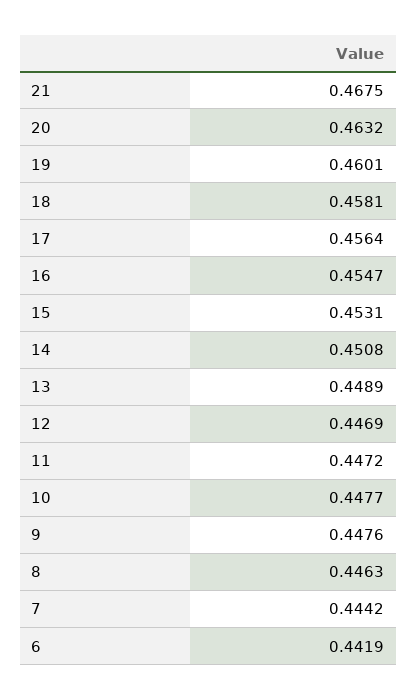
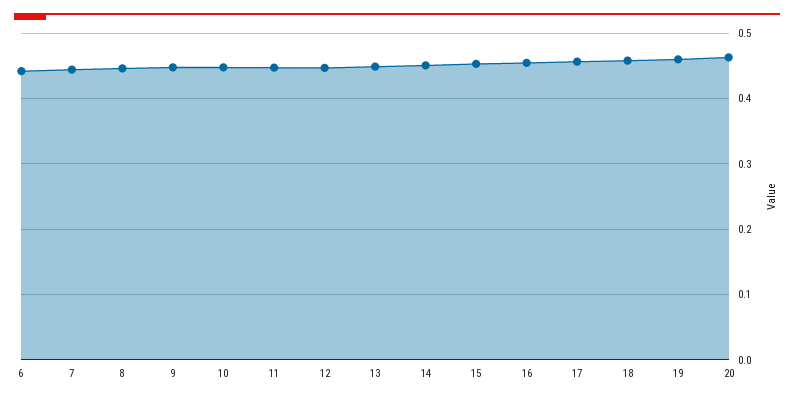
  {
-   "21": 0.4675,
    "20": 0.4632,
    "19": 0.4601,
    "18": 0.4581,
    "17": 0.4564,
    "16": 0.4547,
    "15": 0.4531,
    "14": 0.4508,
    "13": 0.4489,
    "12": 0.4469,
    "11": 0.4472,
    "10": 0.4477,
    "9": 0.4476,
    "8": 0.4463,
    "7": 0.4442,
    "6": 0.4419
  }

